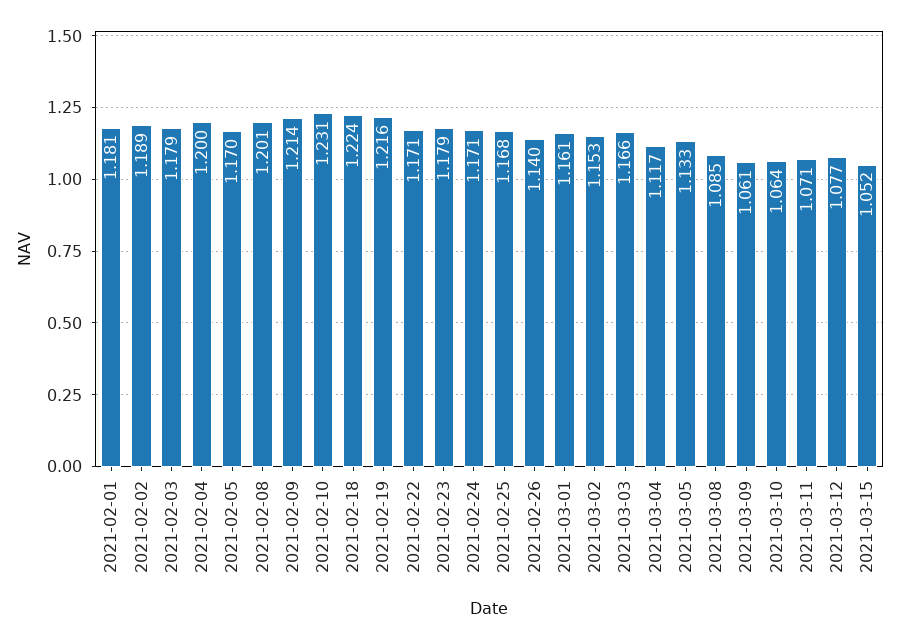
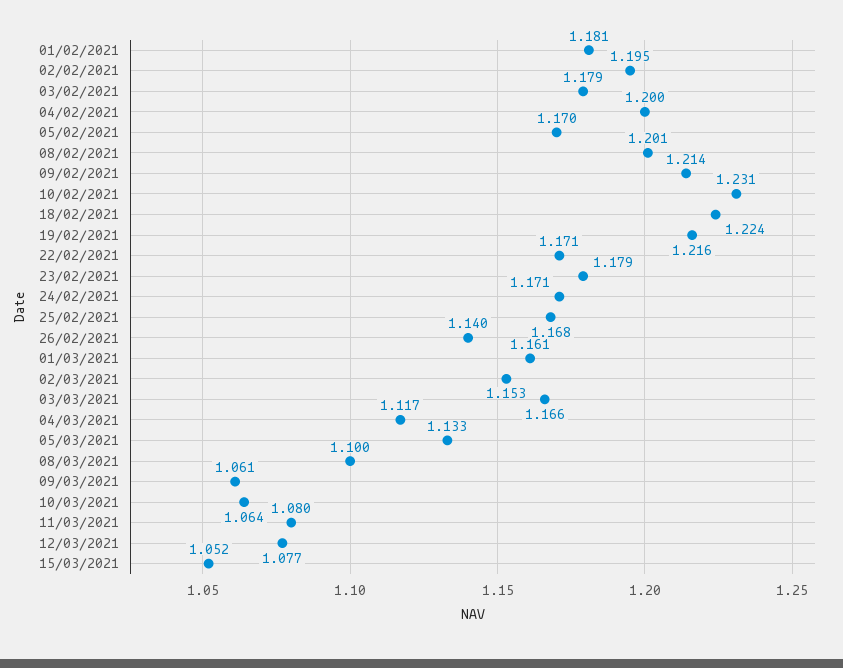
  {
    "2021-02-01": 1.181,
-   "2021-02-02": 1.189,
+   "2021-02-02": 1.195,
    "2021-02-03": 1.179,
    "2021-02-04": 1.2,
    "2021-02-05": 1.17,
    "2021-02-08": 1.201,
    "2021-02-09": 1.214,
    "2021-02-10": 1.231,
    "2021-02-18": 1.224,
    "2021-02-19": 1.216,
    "2021-02-22": 1.171,
    "2021-02-23": 1.179,
    "2021-02-24": 1.171,
    "2021-02-25": 1.168,
    "2021-02-26": 1.14,
    "2021-03-01": 1.161,
    "2021-03-02": 1.153,
    "2021-03-03": 1.166,
    "2021-03-04": 1.117,
    "2021-03-05": 1.133,
-   "2021-03-08": 1.085,
+   "2021-03-08": 1.1,
    "2021-03-09": 1.061,
    "2021-03-10": 1.064,
-   "2021-03-11": 1.071,
+   "2021-03-11": 1.08,
    "2021-03-12": 1.077,
    "2021-03-15": 1.052
  }

